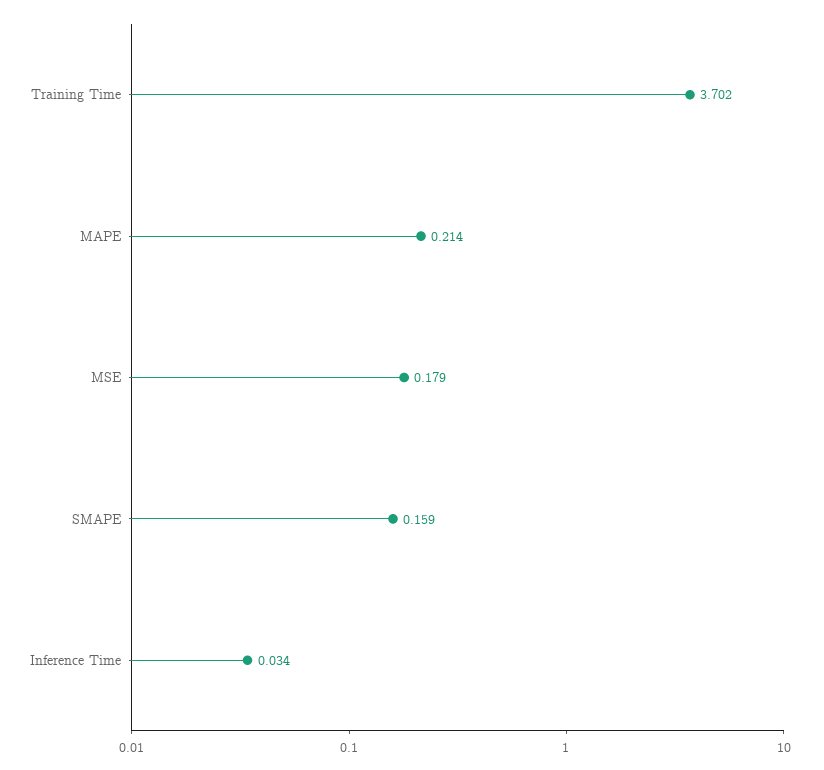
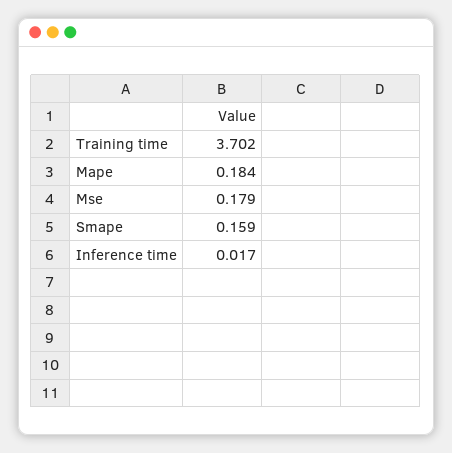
  {
    "Training Time": 3.702,
-   "MAPE": 0.214,
+   "MAPE": 0.184,
    "MSE": 0.179,
    "SMAPE": 0.159,
-   "Inference Time": 0.034
+   "Inference Time": 0.017
  }

